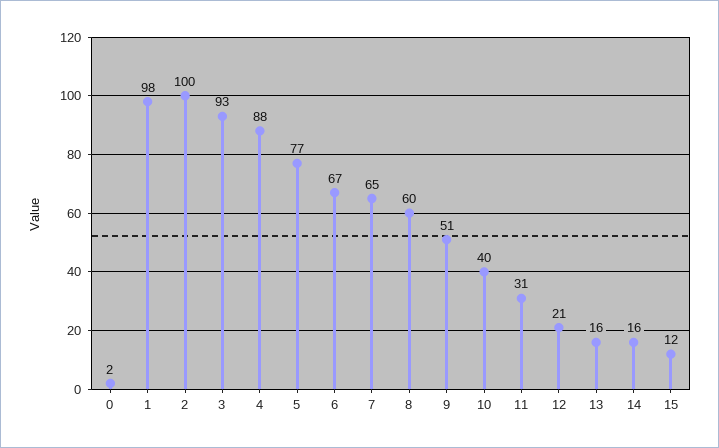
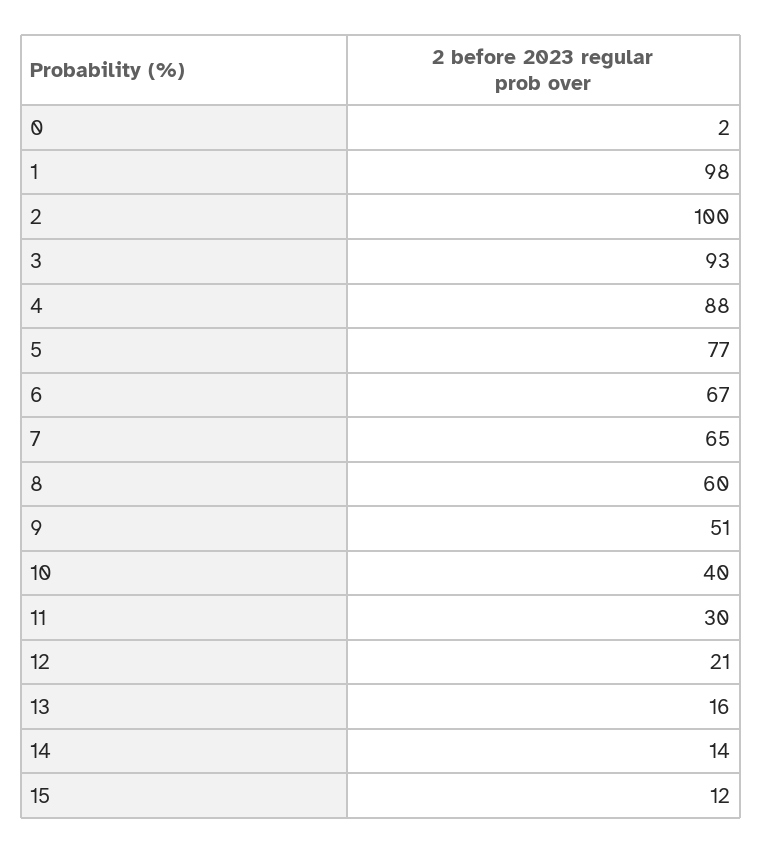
  {
    "0": 2,
    "1": 98,
    "2": 100,
    "3": 93,
    "4": 88,
    "5": 77,
    "6": 67,
    "7": 65,
    "8": 60,
    "9": 51,
    "10": 40,
-   "11": 31,
+   "11": 30,
    "12": 21,
    "13": 16,
-   "14": 16,
+   "14": 14,
    "15": 12
  }

